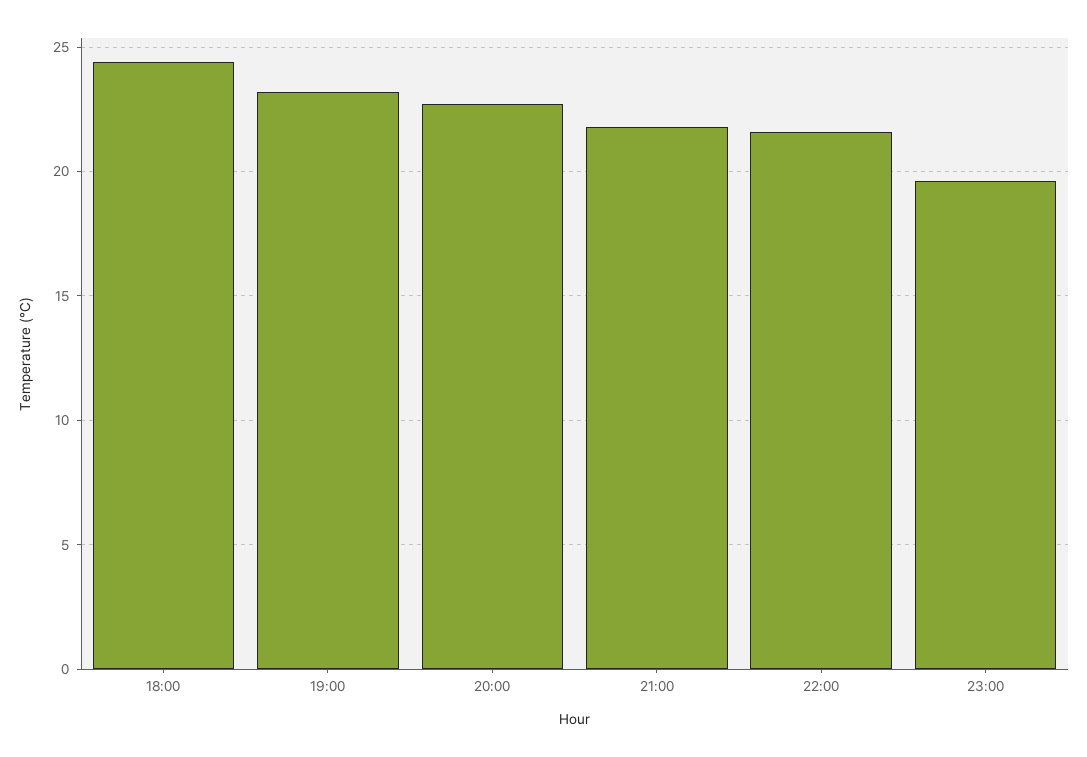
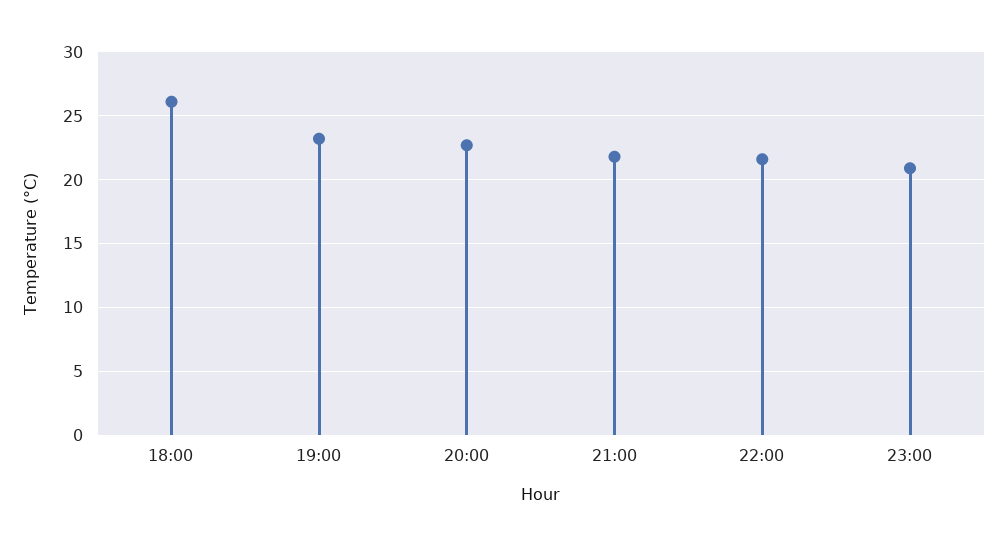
  {
-   "18:00": 24.5,
+   "18:00": 26,
    "19:00": 23,
    "20:00": 22.5,
    "21:00": 22,
    "22:00": 21.5,
-   "23:00": 19.5
+   "23:00": 21
  }

